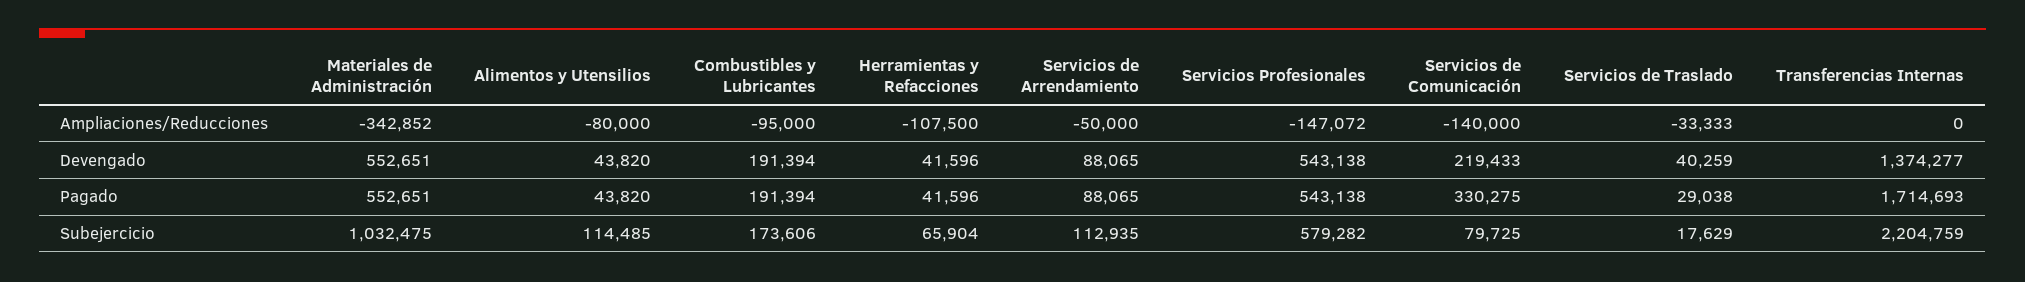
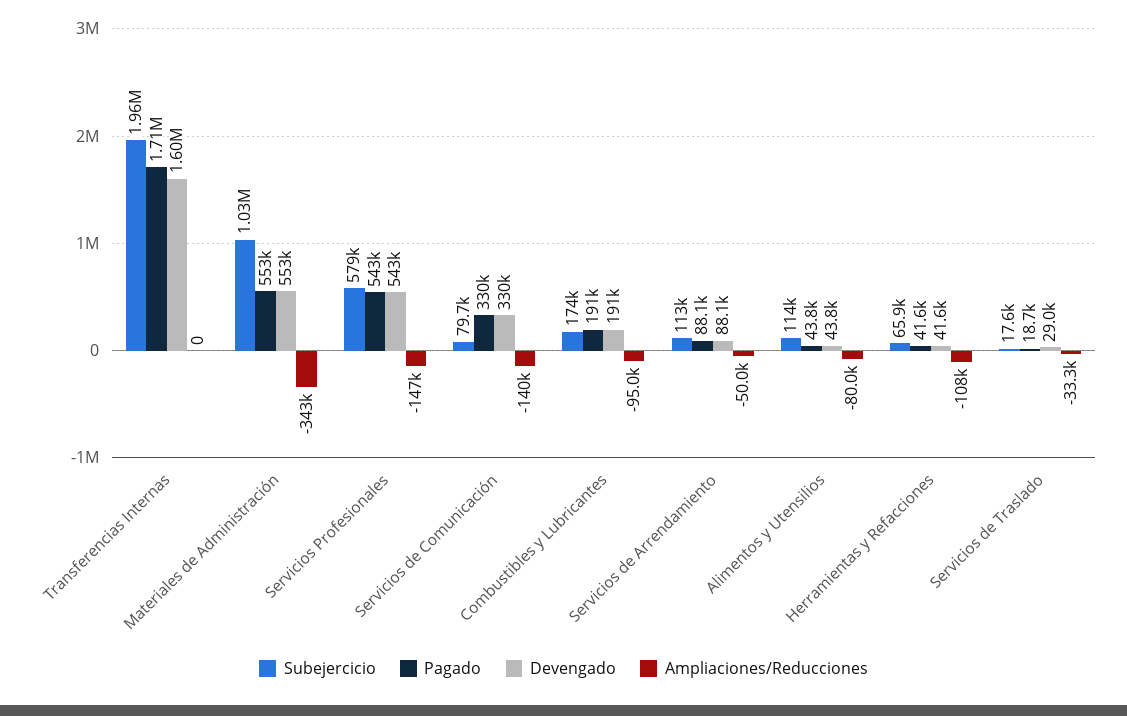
  {
    "Ampliaciones/Reducciones": {
      "Materiales de Administración": -342852,
      "Alimentos y Utensilios": -80000,
      "Combustibles y Lubricantes": -95000,
      "Herramientas y Refacciones": -107500,
      "Servicios de Arrendamiento": -50000,
      "Servicios Profesionales": -147072,
      "Servicios de Comunicación": -140000,
      "Servicios de Traslado": -33333,
      "Transferencias Internas": 0
    },
    "Devengado": {
      "Materiales de Administración": 552651,
      "Alimentos y Utensilios": 43820,
      "Combustibles y Lubricantes": 191394,
      "Herramientas y Refacciones": 41596,
      "Servicios de Arrendamiento": 88065,
      "Servicios Profesionales": 543138,
-     "Servicios de Comunicación": 219433,
+     "Servicios de Comunicación": 330000,
-     "Servicios de Traslado": 40259,
+     "Servicios de Traslado": 29000,
-     "Transferencias Internas": 1374277
+     "Transferencias Internas": 1600000
    },
    "Pagado": {
      "Materiales de Administración": 552651,
      "Alimentos y Utensilios": 43820,
      "Combustibles y Lubricantes": 191394,
      "Herramientas y Refacciones": 41596,
      "Servicios de Arrendamiento": 88065,
      "Servicios Profesionales": 543138,
      "Servicios de Comunicación": 330275,
-     "Servicios de Traslado": 29038,
+     "Servicios de Traslado": 18700,
      "Transferencias Internas": 1714693
    },
    "Subejercicio": {
      "Materiales de Administración": 1032475,
      "Alimentos y Utensilios": 114485,
      "Combustibles y Lubricantes": 173606,
      "Herramientas y Refacciones": 65904,
      "Servicios de Arrendamiento": 112935,
      "Servicios Profesionales": 579282,
      "Servicios de Comunicación": 79725,
      "Servicios de Traslado": 17629,
-     "Transferencias Internas": 2204759
+     "Transferencias Internas": 1960000
    }
  }

